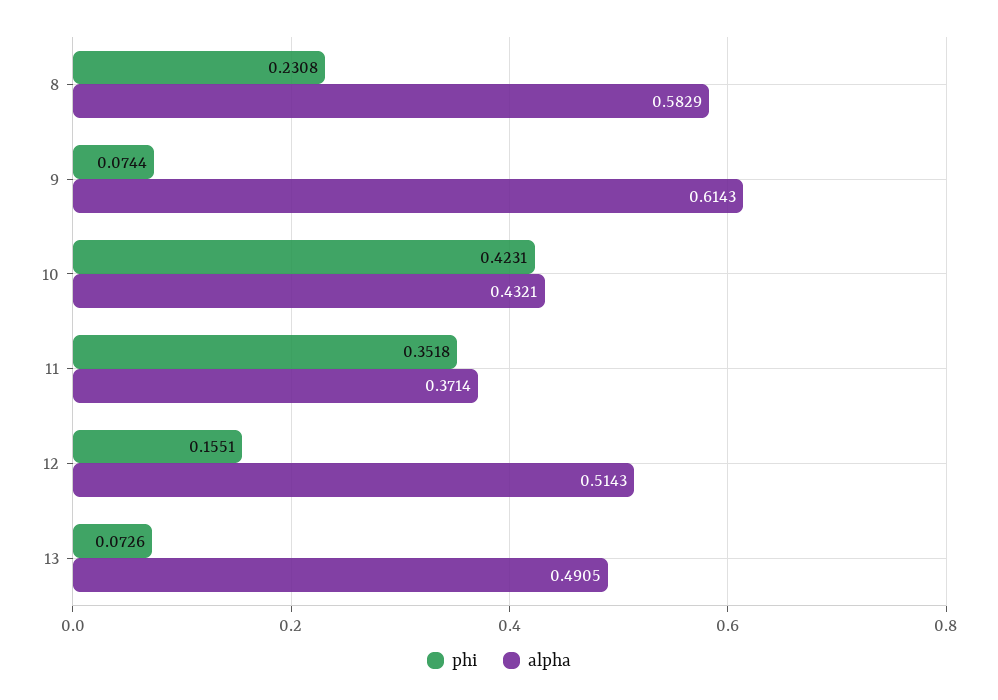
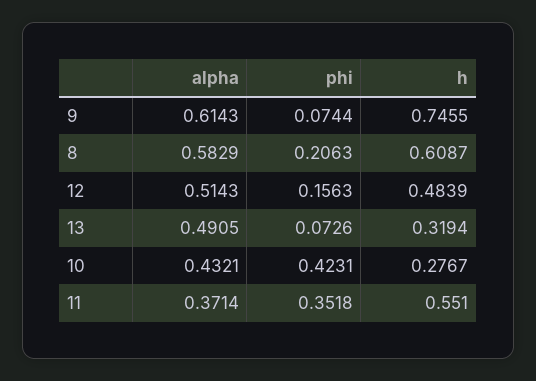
  {
    "phi": {
-     "8": 0.2308,
+     "8": 0.2063,
      "9": 0.0744,
      "10": 0.4231,
      "11": 0.3518,
-     "12": 0.1551,
+     "12": 0.1563,
      "13": 0.0726
    },
    "alpha": {
      "8": 0.5829,
      "9": 0.6143,
      "10": 0.4321,
      "11": 0.3714,
      "12": 0.5143,
      "13": 0.4905
-   }
+   },
+   "h": {
+     "9": 0.7455,
+     "8": 0.6087,
+     "12": 0.4839,
+     "13": 0.3194,
+     "10": 0.2767,
+     "11": 0.551
+   }
  }

